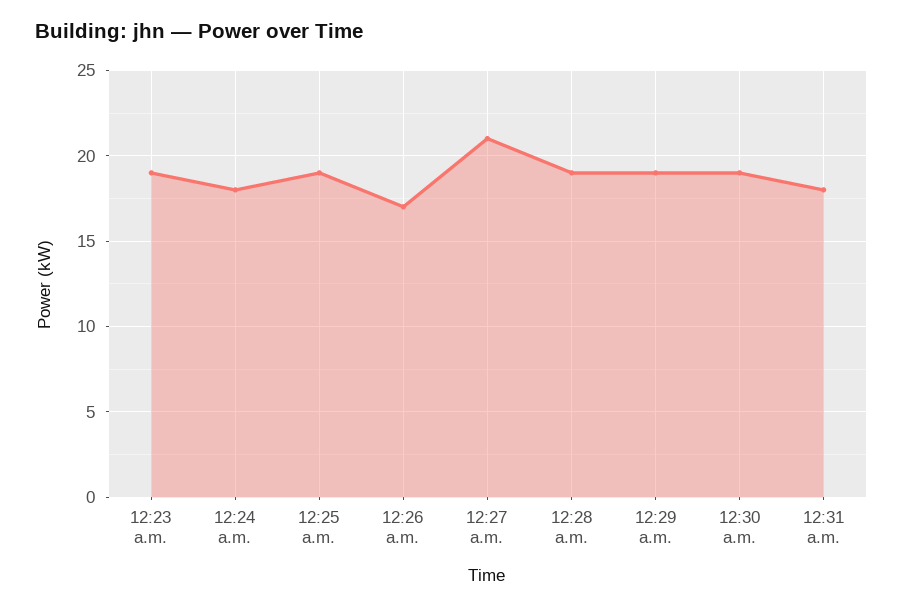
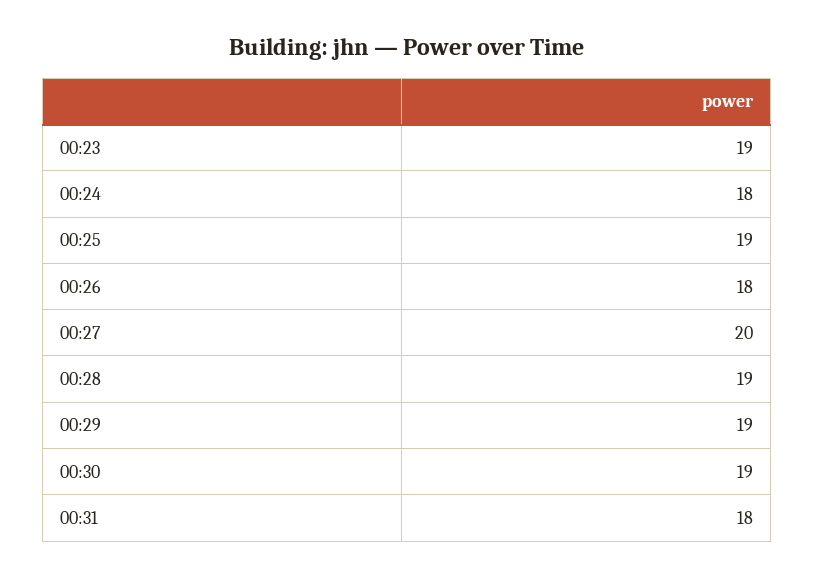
  {
    "12:23 a.m.": 19,
    "12:24 a.m.": 18,
    "12:25 a.m.": 19,
-   "12:26 a.m.": 17,
+   "12:26 a.m.": 18,
-   "12:27 a.m.": 21,
+   "12:27 a.m.": 20,
    "12:28 a.m.": 19,
    "12:29 a.m.": 19,
    "12:30 a.m.": 19,
    "12:31 a.m.": 18
  }

